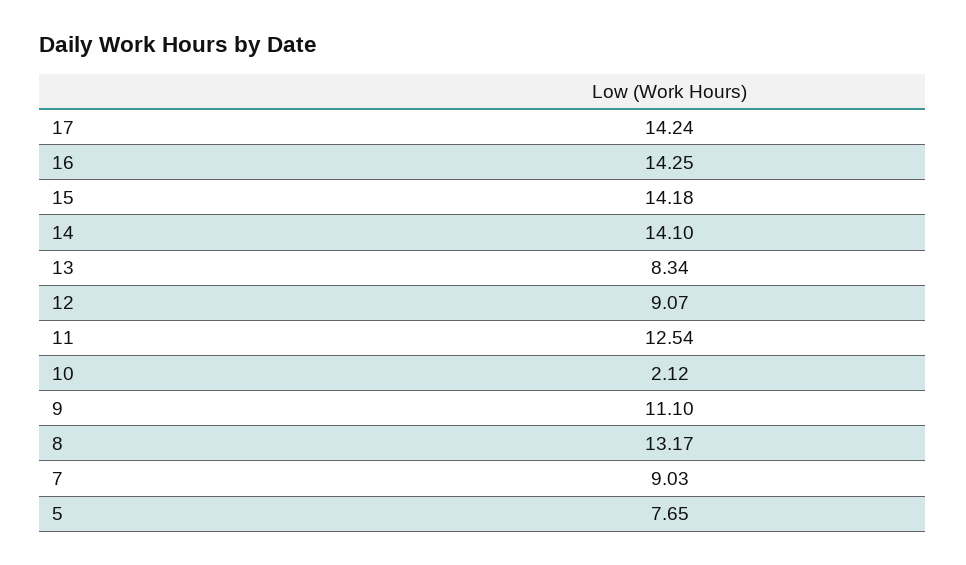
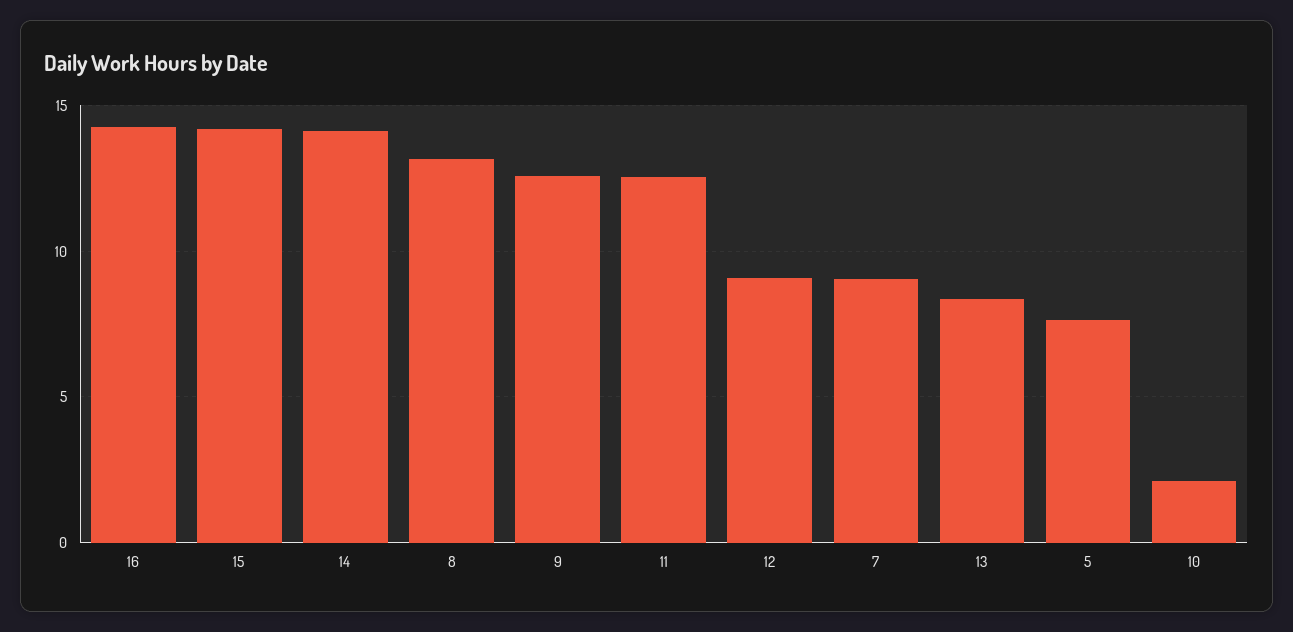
  {
-   "17": 14.24,
    "16": 14.25,
    "15": 14.18,
    "14": 14.1,
    "13": 8.34,
    "12": 9.07,
    "11": 12.54,
    "10": 2.12,
-   "9": 11.1,
+   "9": 12.5,
    "8": 13.17,
    "7": 9.03,
    "5": 7.65
  }

